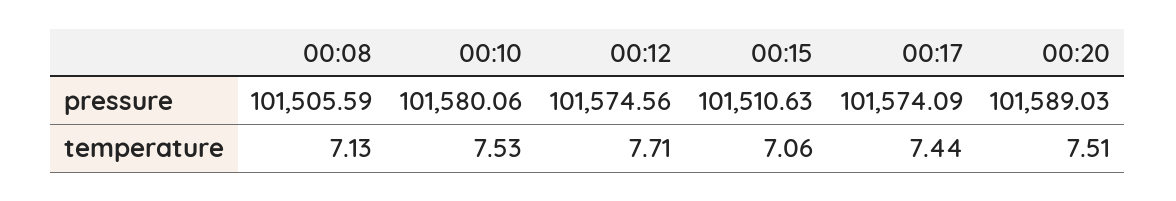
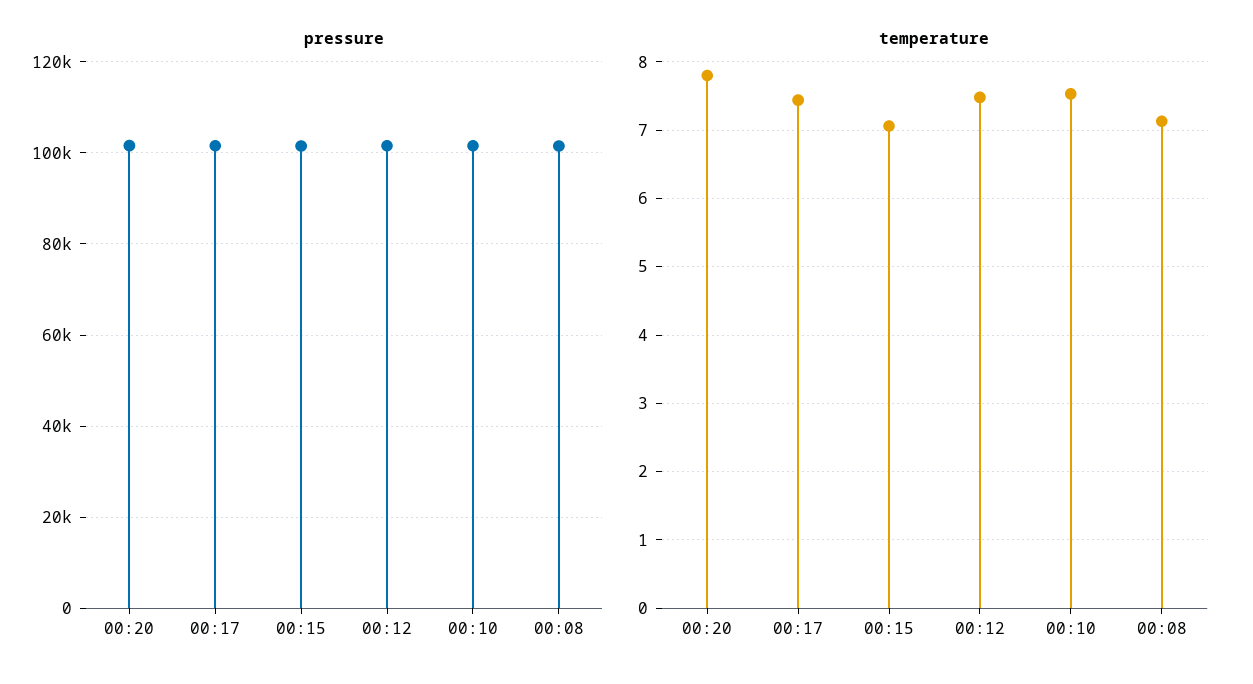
  {
    "pressure": {
      "00:08": 101505.59,
      "00:10": 101580.06,
      "00:12": 101574.56,
      "00:15": 101510.63,
      "00:17": 101574.09,
      "00:20": 101589.03
    },
    "temperature": {
      "00:08": 7.13,
      "00:10": 7.53,
-     "00:12": 7.71,
+     "00:12": 7.5,
      "00:15": 7.06,
      "00:17": 7.44,
-     "00:20": 7.51
+     "00:20": 7.8
    }
  }

